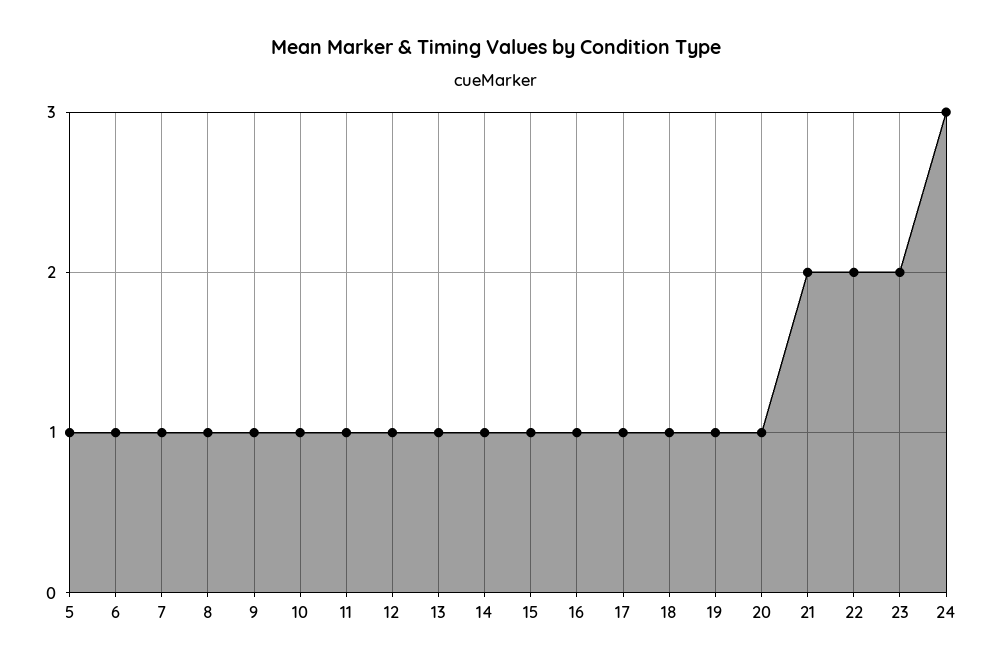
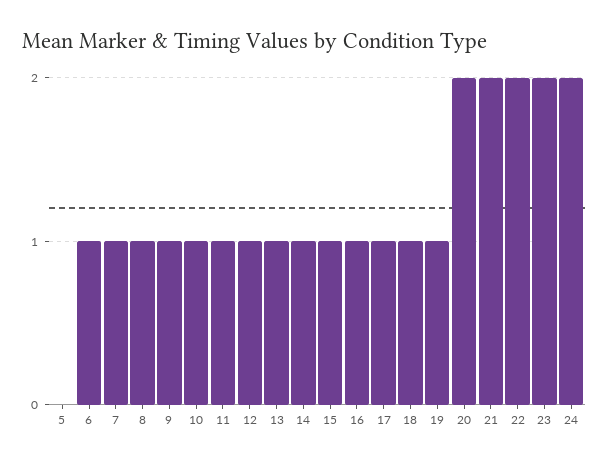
  {
-   "5": 1,
+   "5": 0,
    "6": 1,
    "7": 1,
    "8": 1,
    "9": 1,
    "10": 1,
    "11": 1,
    "12": 1,
    "13": 1,
    "14": 1,
    "15": 1,
    "16": 1,
    "17": 1,
    "18": 1,
    "19": 1,
-   "20": 1,
+   "20": 2,
    "21": 2,
    "22": 2,
    "23": 2,
-   "24": 3
+   "24": 2
  }

